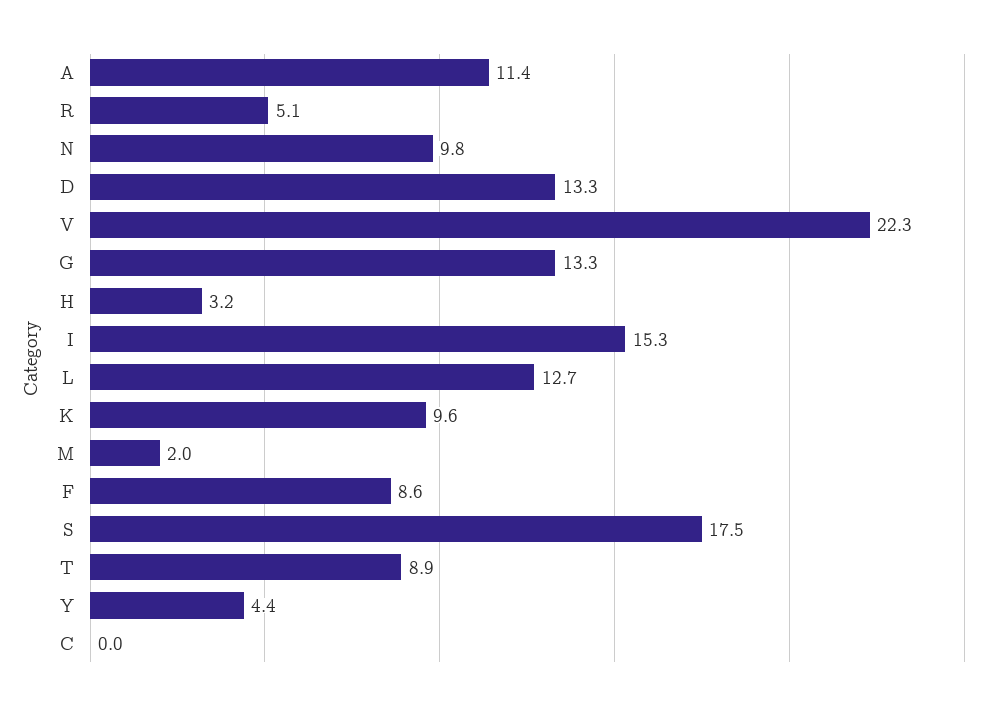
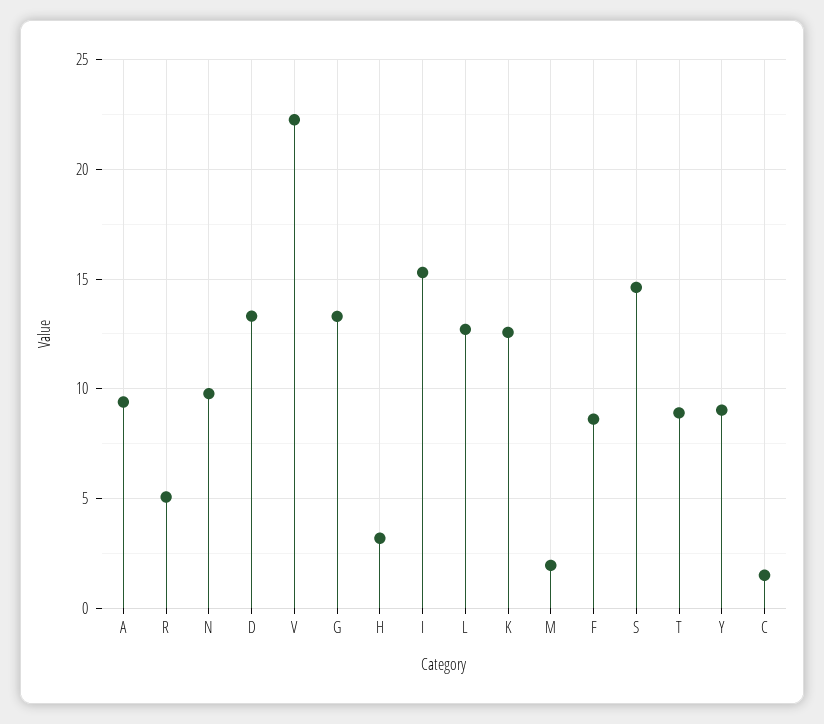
  {
-   "A": 11.4,
+   "A": 9.5,
    "R": 5.1,
    "N": 9.8,
    "D": 13.3,
    "V": 22.3,
    "G": 13.3,
    "H": 3.2,
    "I": 15.3,
    "L": 12.7,
-   "K": 9.6,
+   "K": 12.5,
    "M": 2,
    "F": 8.6,
-   "S": 17.5,
+   "S": 14.5,
    "T": 8.9,
-   "Y": 4.4,
+   "Y": 9,
-   "C": 0
+   "C": 1.5
  }

